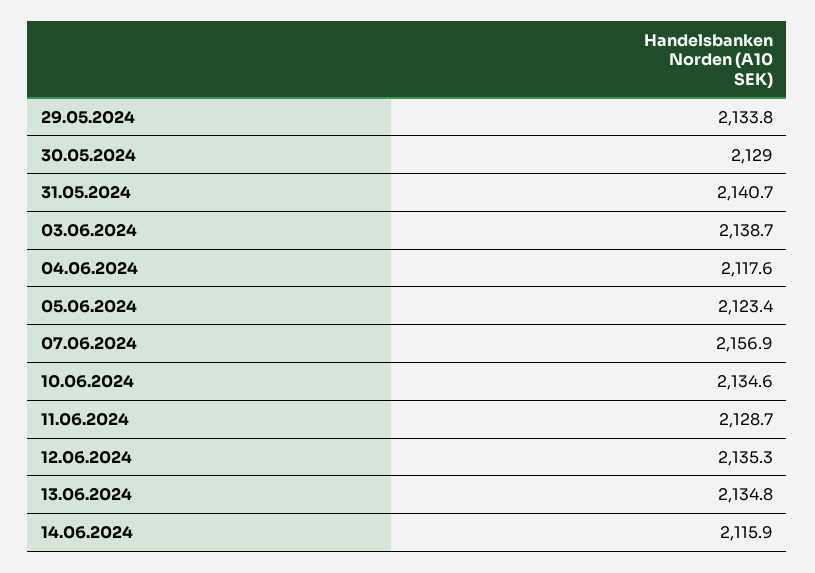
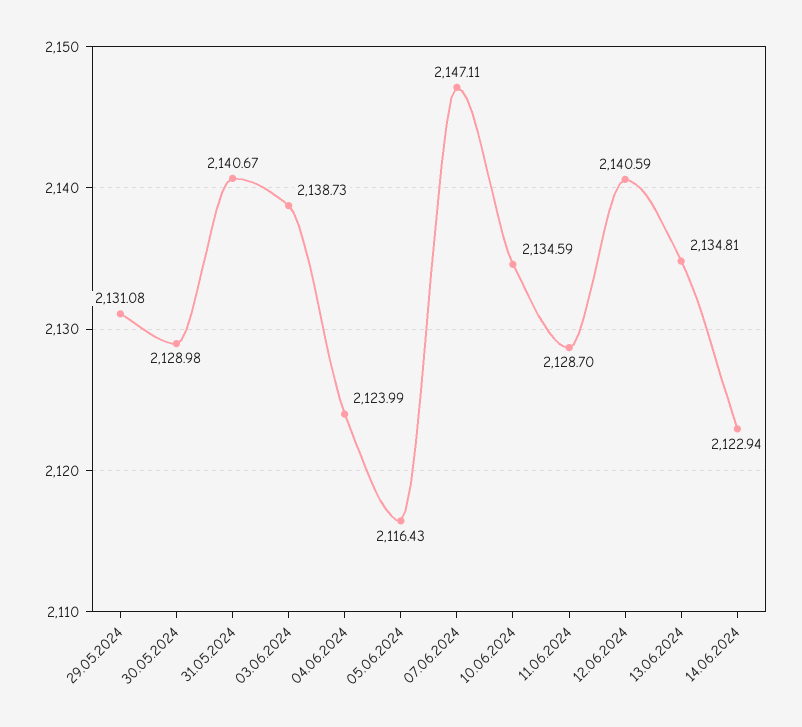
  {
-   "29.05.2024": 2133.8,
+   "29.05.2024": 2131.08,
    "30.05.2024": 2128.98,
    "31.05.2024": 2140.67,
    "03.06.2024": 2138.73,
-   "04.06.2024": 2117.6,
+   "04.06.2024": 2123.99,
-   "05.06.2024": 2123.4,
+   "05.06.2024": 2116.43,
-   "07.06.2024": 2156.9,
+   "07.06.2024": 2147.11,
    "10.06.2024": 2134.59,
    "11.06.2024": 2128.7,
-   "12.06.2024": 2135.3,
+   "12.06.2024": 2140.59,
    "13.06.2024": 2134.81,
-   "14.06.2024": 2115.9
+   "14.06.2024": 2122.94
  }

